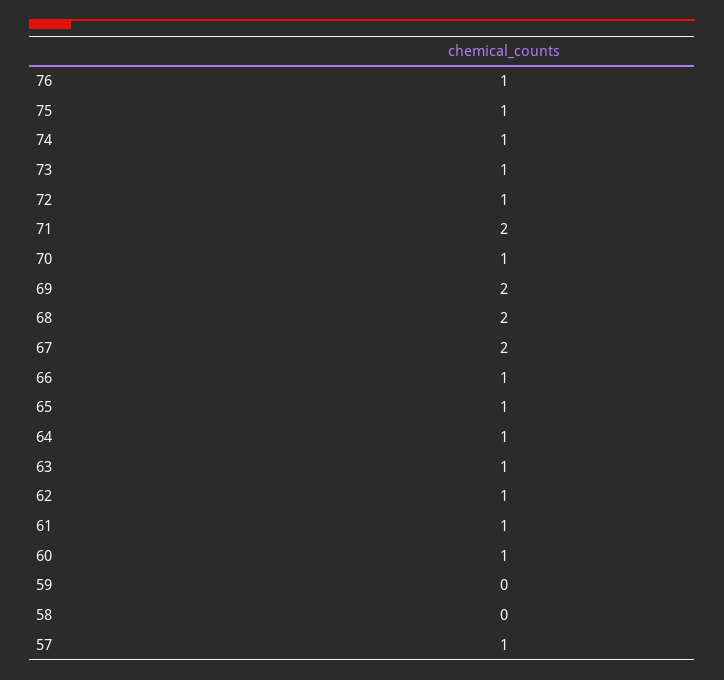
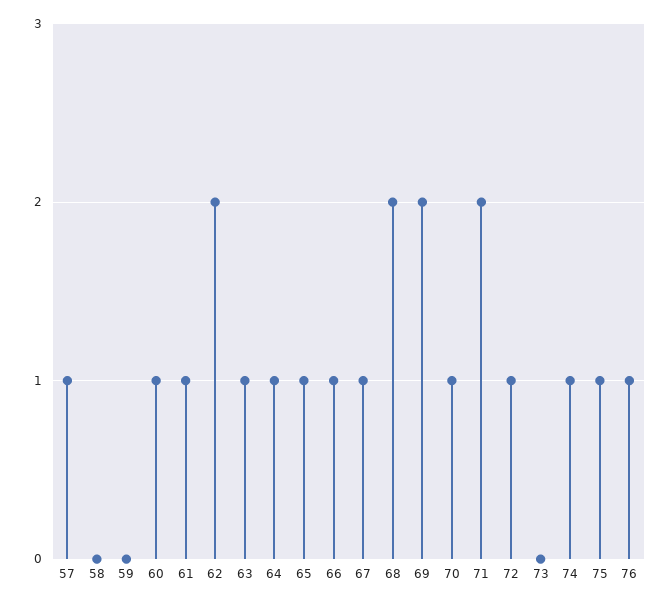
  {
    "76": 1,
    "75": 1,
    "74": 1,
-   "73": 1,
+   "73": 0,
    "72": 1,
    "71": 2,
    "70": 1,
    "69": 2,
    "68": 2,
-   "67": 2,
+   "67": 1,
    "66": 1,
    "65": 1,
    "64": 1,
    "63": 1,
-   "62": 1,
+   "62": 2,
    "61": 1,
    "60": 1,
    "59": 0,
    "58": 0,
    "57": 1
  }

